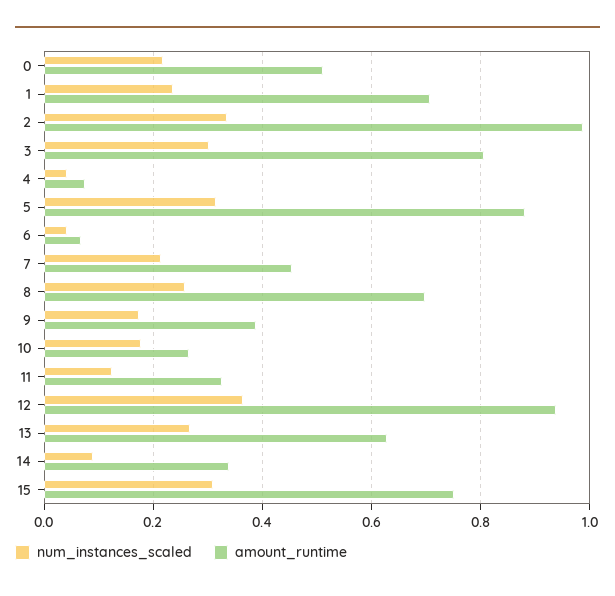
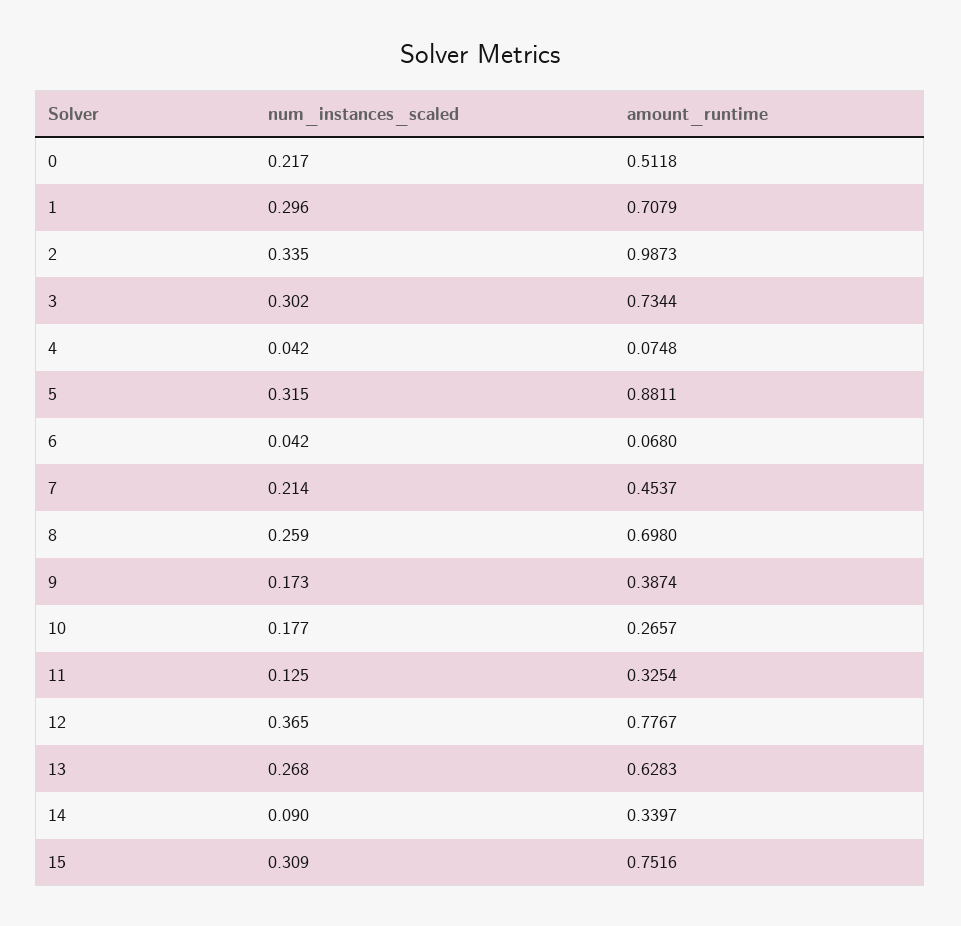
  {
    "num_instances_scaled": {
      "0": 0.217,
-     "1": 0.24,
+     "1": 0.296,
      "2": 0.335,
      "3": 0.302,
      "4": 0.042,
      "5": 0.315,
      "6": 0.042,
      "7": 0.214,
      "8": 0.259,
      "9": 0.173,
      "10": 0.177,
      "11": 0.125,
      "12": 0.365,
      "13": 0.268,
      "14": 0.09,
      "15": 0.309
    },
    "amount_runtime": {
      "0": 0.5118,
      "1": 0.7079,
      "2": 0.9873,
-     "3": 0.8,
+     "3": 0.7344,
      "4": 0.0748,
      "5": 0.8811,
      "6": 0.068,
      "7": 0.4537,
      "8": 0.698,
      "9": 0.3874,
      "10": 0.2657,
      "11": 0.3254,
-     "12": 0.94,
+     "12": 0.7767,
      "13": 0.6283,
      "14": 0.3397,
      "15": 0.7516
    }
  }

